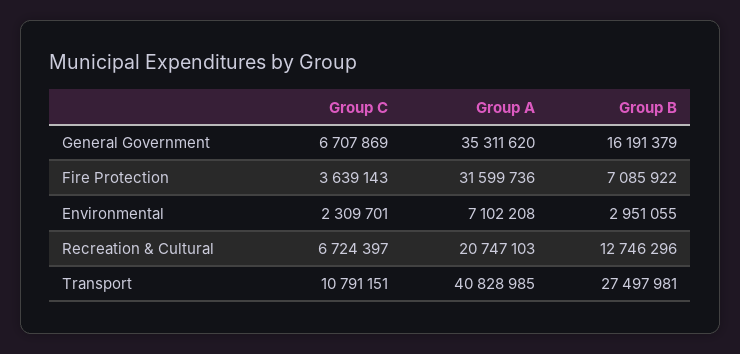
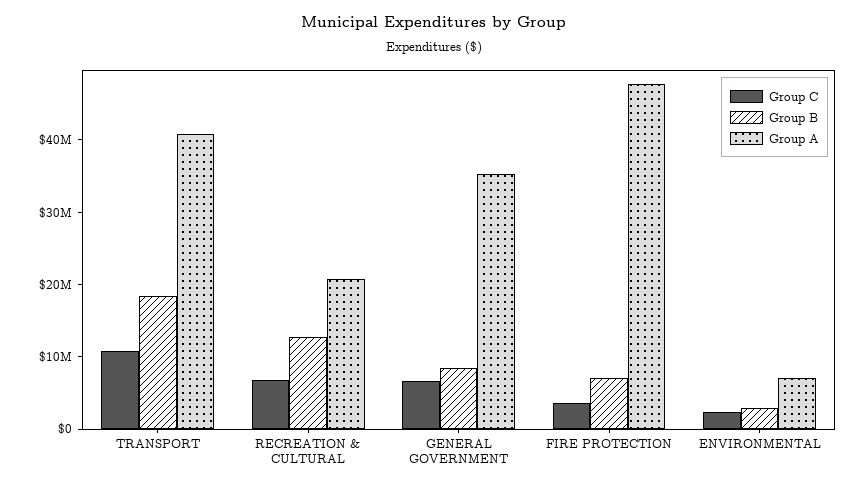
  {
    "Group C": {
      "General Government": 6707869,
      "Fire Protection": 3639143,
      "Environmental": 2309701,
      "Recreation & Cultural": 6724397,
      "Transport": 10791151
    },
    "Group A": {
      "General Government": 35311620,
-     "Fire Protection": 31599736,
+     "Fire Protection": 48000000,
      "Environmental": 7102208,
      "Recreation & Cultural": 20747103,
      "Transport": 40828985
    },
    "Group B": {
-     "General Government": 16191379,
+     "General Government": 8000000,
      "Fire Protection": 7085922,
      "Environmental": 2951055,
      "Recreation & Cultural": 12746296,
-     "Transport": 27497981
+     "Transport": 18000000
    }
  }

